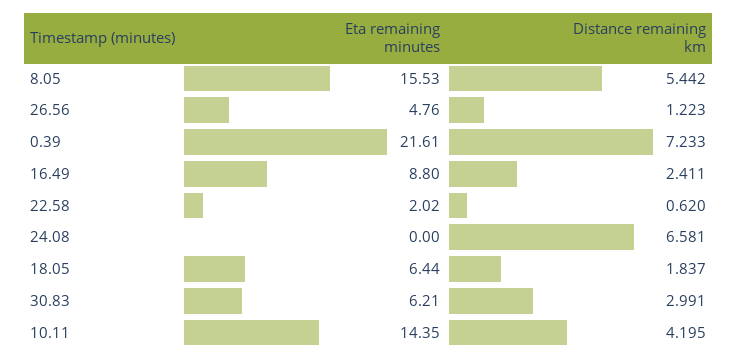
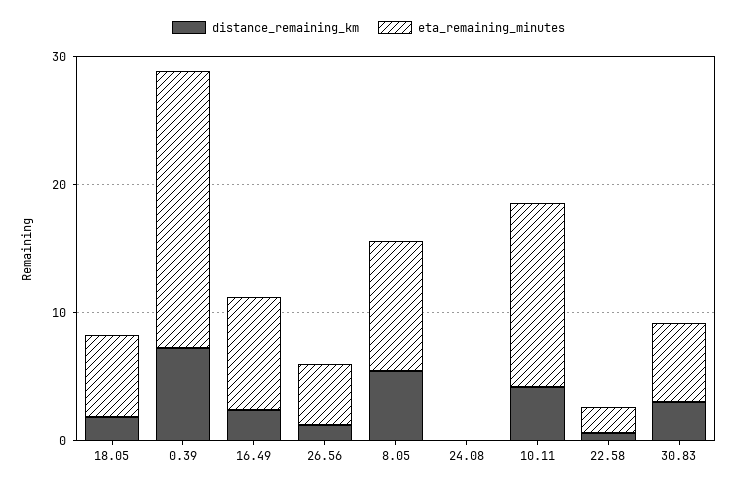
  {
    "Eta remaining minutes": {
-     "8.05": 15.53,
+     "8.05": 10,
      "26.56": 4.76,
      "0.39": 21.61,
      "16.49": 8.8,
      "22.58": 2.02,
      "24.08": 0,
      "18.05": 6.44,
      "30.83": 6.21,
      "10.11": 14.35
    },
    "Distance remaining km": {
      "8.05": 5.442,
      "26.56": 1.223,
      "0.39": 7.233,
      "16.49": 2.411,
      "22.58": 0.62,
-     "24.08": 6.581,
+     "24.08": 0,
      "18.05": 1.837,
      "30.83": 2.991,
      "10.11": 4.195
    }
  }

